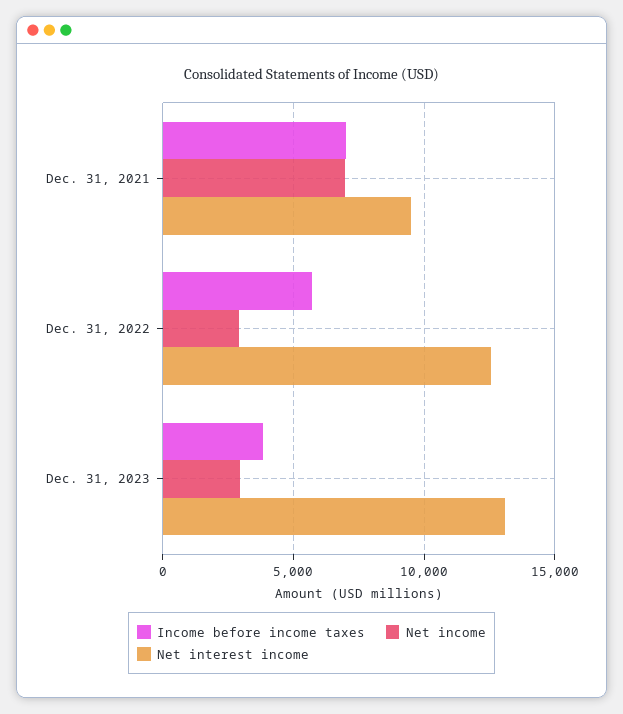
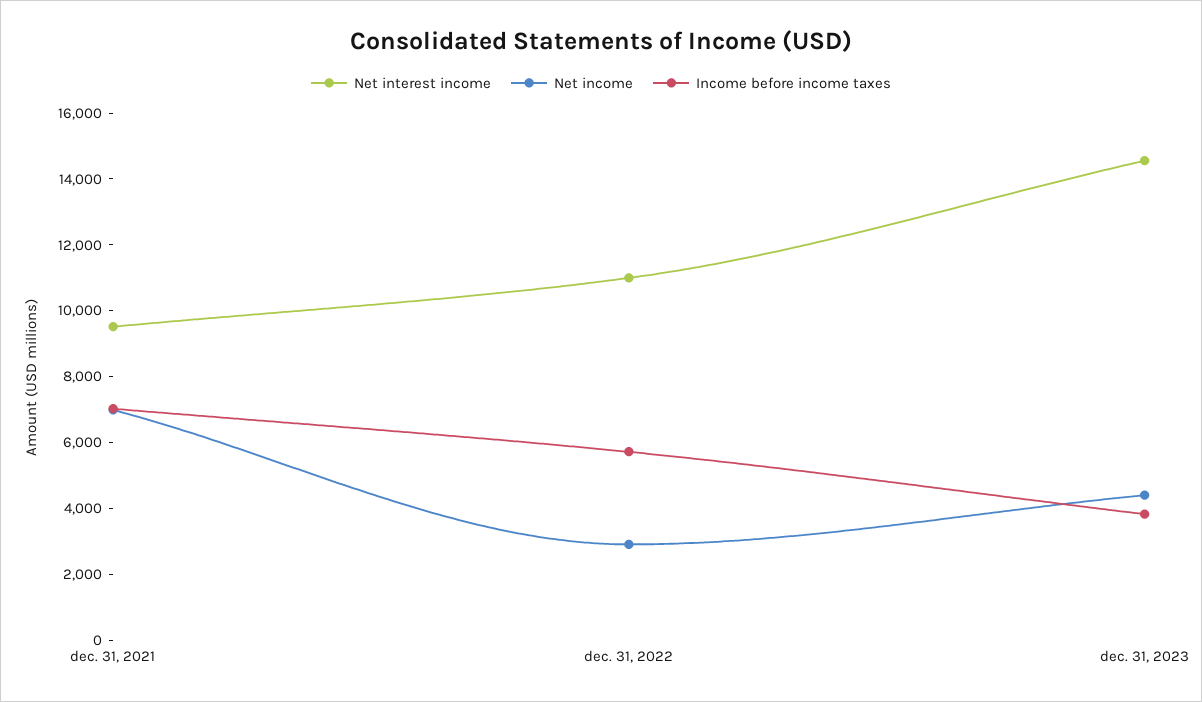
  {
    "Income before income taxes": {
      "Dec. 31, 2021": 7000,
      "Dec. 31, 2022": 5500,
      "Dec. 31, 2023": 4000
    },
    "Net income": {
      "Dec. 31, 2021": 7000,
      "Dec. 31, 2022": 3000,
-     "Dec. 31, 2023": 3000
+     "Dec. 31, 2023": 4500
    },
    "Net interest income": {
      "Dec. 31, 2021": 9500,
-     "Dec. 31, 2022": 12500,
+     "Dec. 31, 2022": 11000,
-     "Dec. 31, 2023": 13000
+     "Dec. 31, 2023": 14500
    }
  }

